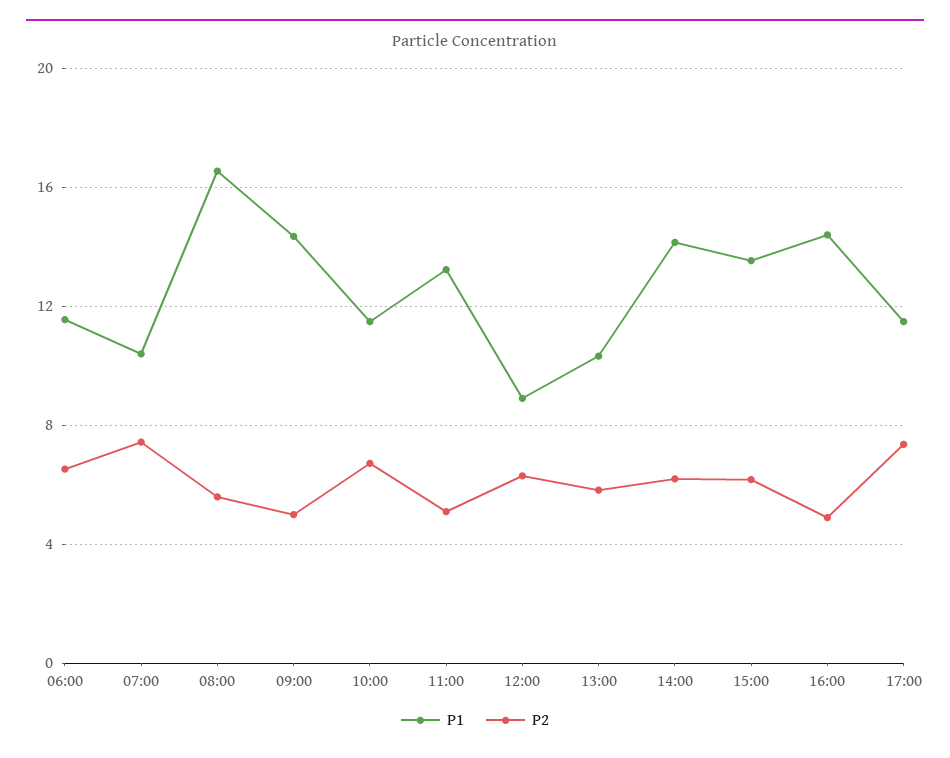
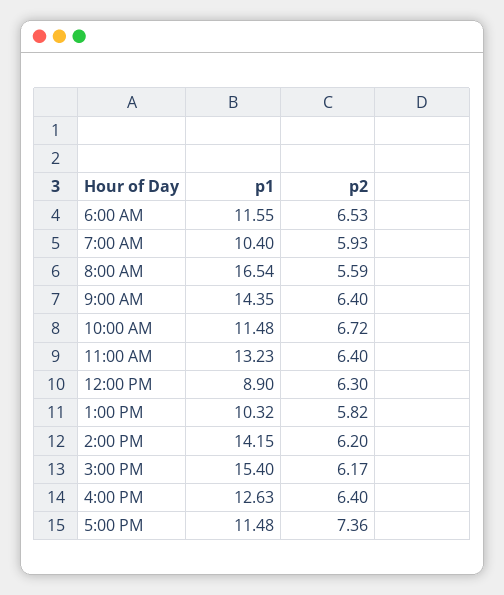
  {
    "P1": {
      "06:00": 11.55,
      "07:00": 10.4,
      "08:00": 16.54,
      "09:00": 14.35,
      "10:00": 11.48,
      "11:00": 13.23,
      "12:00": 8.9,
      "13:00": 10.32,
      "14:00": 14.15,
-     "15:00": 13.5,
+     "15:00": 15.4,
-     "16:00": 14.5,
+     "16:00": 12.63,
      "17:00": 11.48
    },
    "P2": {
      "06:00": 6.53,
-     "07:00": 7.5,
+     "07:00": 5.93,
      "08:00": 5.59,
-     "09:00": 5,
+     "09:00": 6.4,
      "10:00": 6.72,
-     "11:00": 5,
+     "11:00": 6.4,
      "12:00": 6.3,
      "13:00": 5.82,
      "14:00": 6.2,
      "15:00": 6.17,
-     "16:00": 5,
+     "16:00": 6.4,
      "17:00": 7.36
    }
  }

